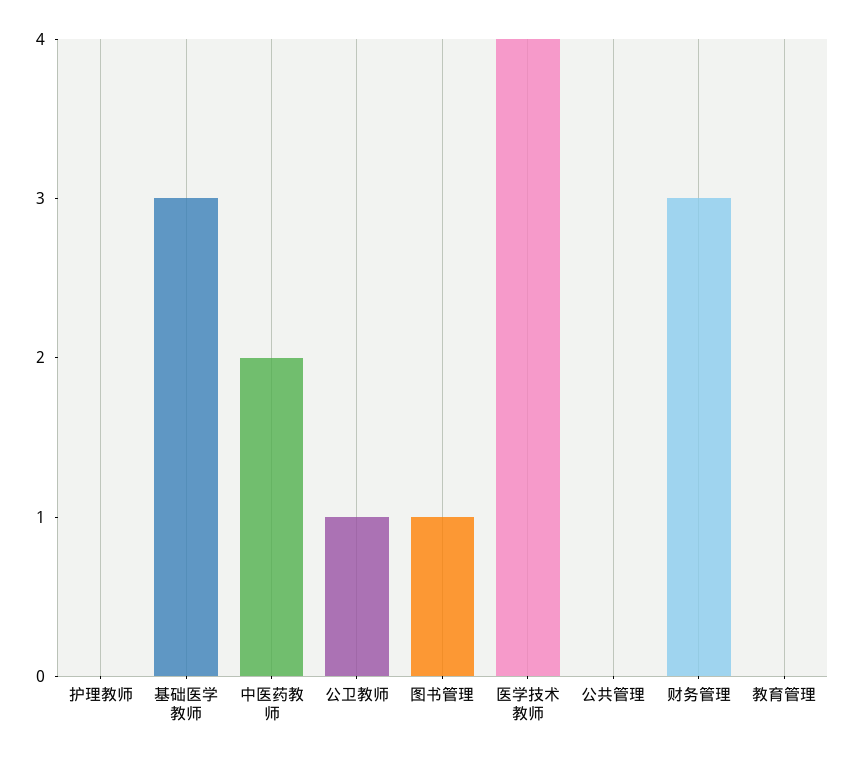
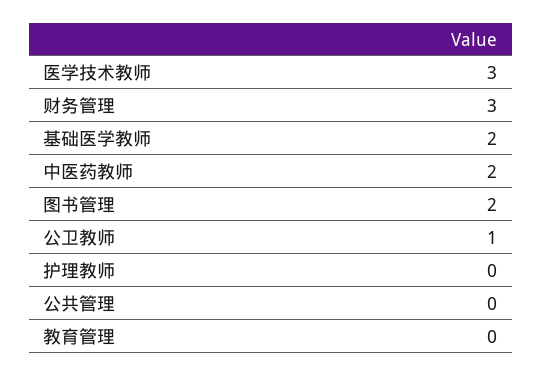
  {
    "护理教师": 0,
-   "基础医学教师": 3,
+   "基础医学教师": 2,
    "中医药教师": 2,
    "公卫教师": 1,
-   "图书管理": 1,
+   "图书管理": 2,
-   "医学技术教师": 4,
+   "医学技术教师": 3,
    "公共管理": 0,
    "财务管理": 3,
    "教育管理": 0
  }

